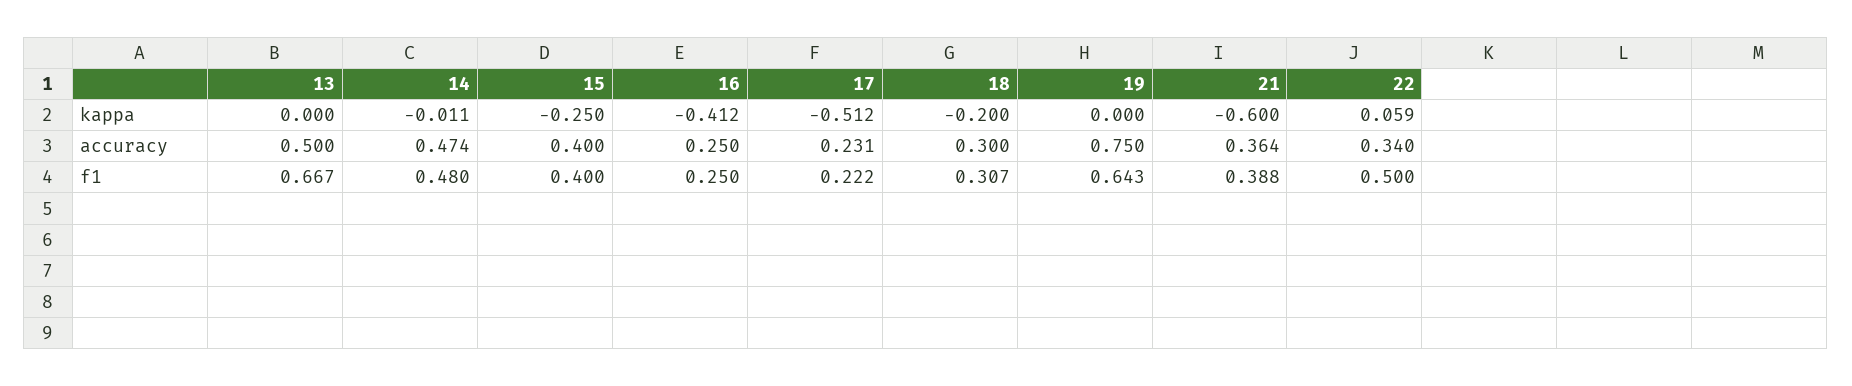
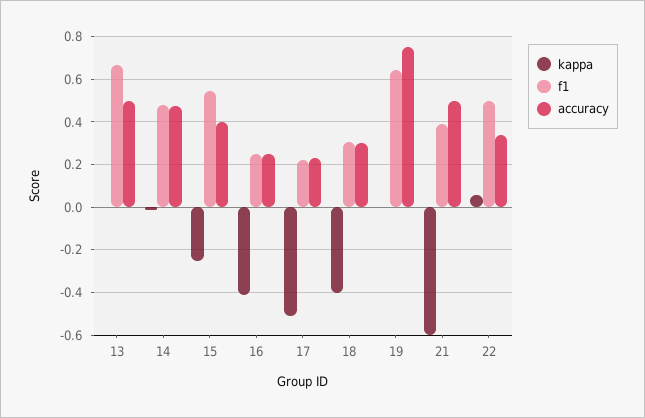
  {
    "kappa": {
      "13": 0,
      "14": -0.011,
      "15": -0.25,
      "16": -0.412,
      "17": -0.512,
-     "18": -0.2,
+     "18": -0.4,
      "19": 0,
      "21": -0.6,
      "22": 0.059
    },
    "accuracy": {
      "13": 0.5,
      "14": 0.474,
      "15": 0.4,
      "16": 0.25,
      "17": 0.231,
      "18": 0.3,
      "19": 0.75,
-     "21": 0.364,
+     "21": 0.5,
      "22": 0.34
    },
    "f1": {
      "13": 0.667,
      "14": 0.48,
-     "15": 0.4,
+     "15": 0.55,
      "16": 0.25,
      "17": 0.222,
      "18": 0.307,
      "19": 0.643,
      "21": 0.388,
      "22": 0.5
    }
  }

